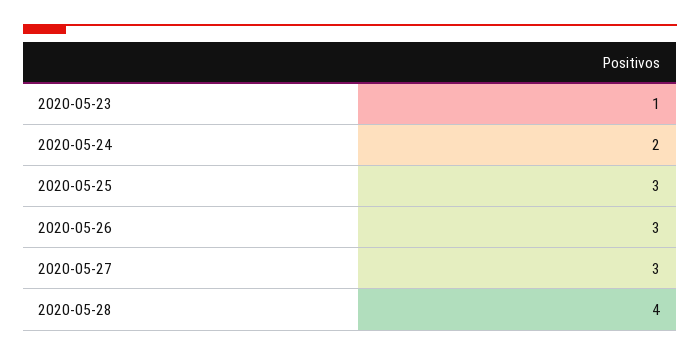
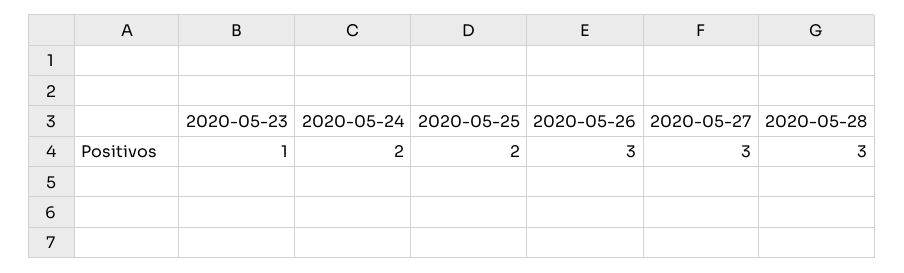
  {
    "2020-05-23": 1,
    "2020-05-24": 2,
-   "2020-05-25": 3,
+   "2020-05-25": 2,
    "2020-05-26": 3,
    "2020-05-27": 3,
-   "2020-05-28": 4
+   "2020-05-28": 3
  }

